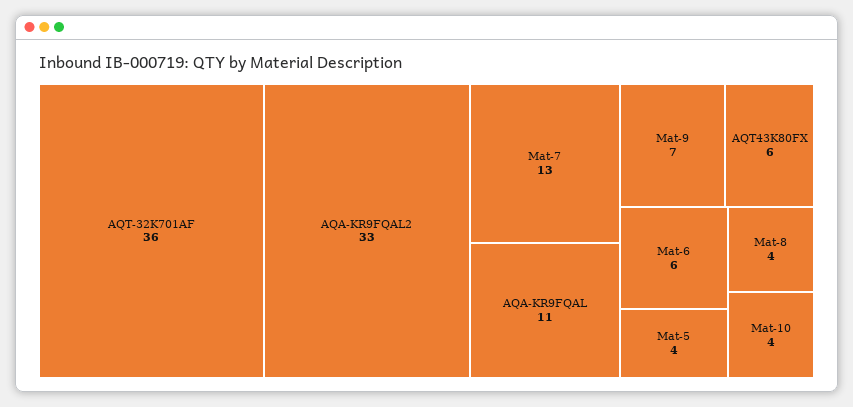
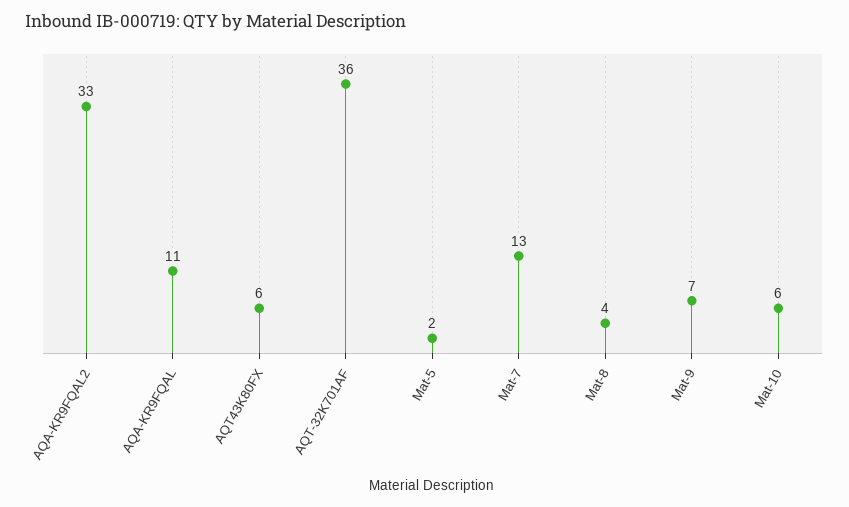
  {
    "AQT-32K701AF": 36,
    "AQA-KR9FQAL2": 33,
    "Mat-7": 13,
    "AQA-KR9FQAL": 11,
    "Mat-9": 7,
    "AQT43K80FX": 6,
-   "Mat-6": 6,
-   "Mat-5": 4,
+   "Mat-5": 2,
    "Mat-8": 4,
-   "Mat-10": 4
+   "Mat-10": 6
  }

